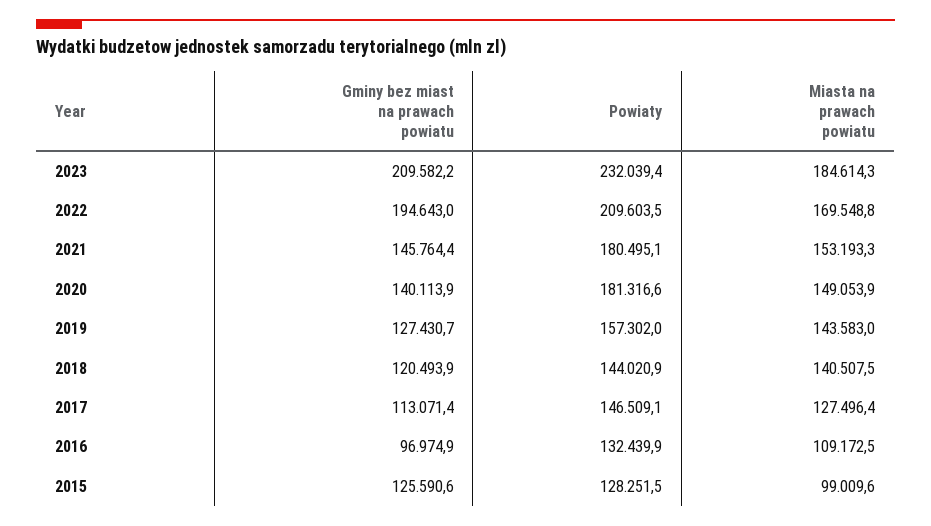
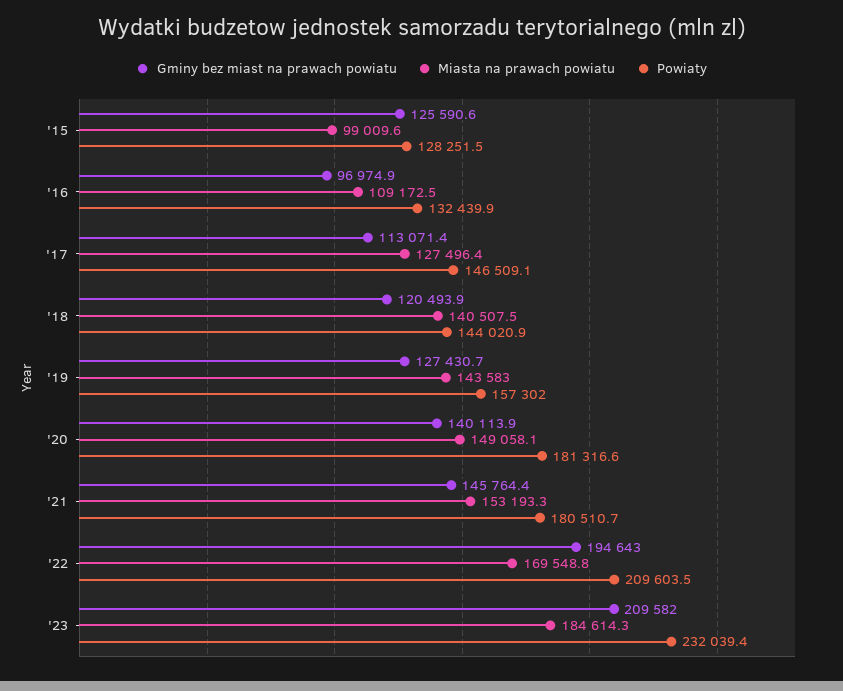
  {
    "Gminy bez miast na prawach powiatu": {
-     "2023": 209582.2,
+     "2023": 209582,
      "2022": 194643,
      "2021": 145764.4,
      "2020": 140113.9,
      "2019": 127430.7,
      "2018": 120493.9,
      "2017": 113071.4,
      "2016": 96974.9,
      "2015": 125590.6
    },
    "Powiaty": {
      "2023": 232039.4,
      "2022": 209603.5,
-     "2021": 180495.1,
+     "2021": 180510.7,
      "2020": 181316.6,
      "2019": 157302,
      "2018": 144020.9,
      "2017": 146509.1,
      "2016": 132439.9,
      "2015": 128251.5
    },
    "Miasta na prawach powiatu": {
      "2023": 184614.3,
      "2022": 169548.8,
      "2021": 153193.3,
-     "2020": 149053.9,
+     "2020": 149058.1,
      "2019": 143583,
      "2018": 140507.5,
      "2017": 127496.4,
      "2016": 109172.5,
      "2015": 99009.6
    }
  }

